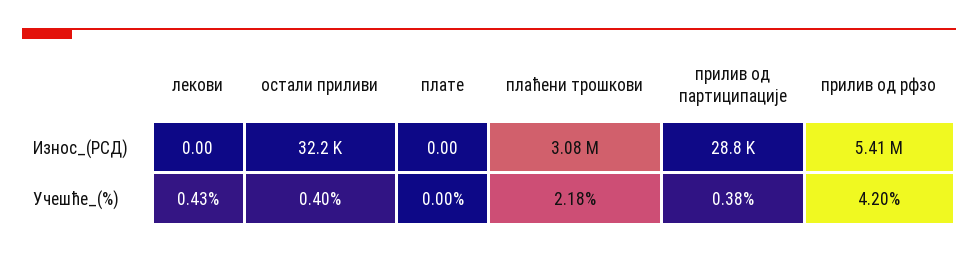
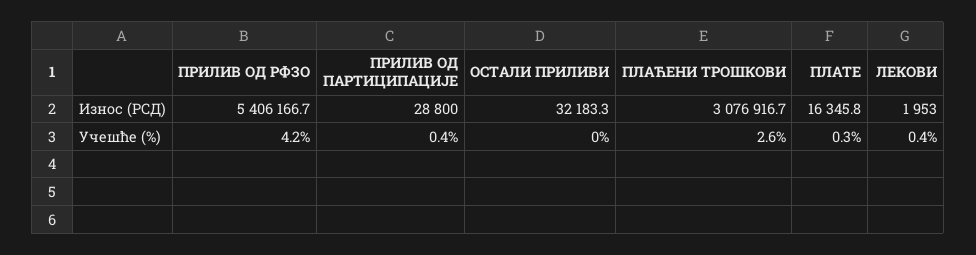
  {
    "лекови": {
-     "Износ_(РСД)": 0,
+     "Износ_(РСД)": 1953,
      "Учешће_(%)": 0.43
    },
    "остали приливи": {
      "Износ_(РСД)": 32183.3,
-     "Учешће_(%)": 0.4
+     "Учешће_(%)": 0
    },
    "плате": {
-     "Износ_(РСД)": 0,
+     "Износ_(РСД)": 16345.8,
-     "Учешће_(%)": 0
+     "Учешће_(%)": 0.3
    },
    "плаћени трошкови": {
      "Износ_(РСД)": 3076916.7,
-     "Учешће_(%)": 2.18
+     "Учешће_(%)": 2.6
    },
    "прилив од партиципације": {
      "Износ_(РСД)": 28800,
      "Учешће_(%)": 0.38
    },
    "прилив од рфзо": {
      "Износ_(РСД)": 5406166.7,
      "Учешће_(%)": 4.2
    }
  }

